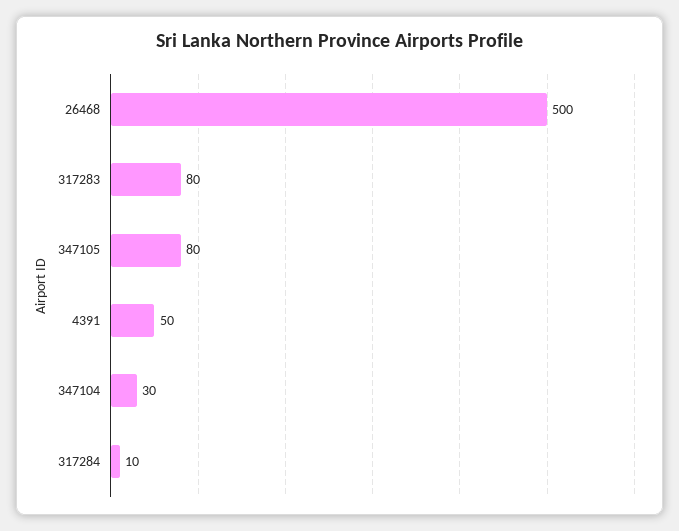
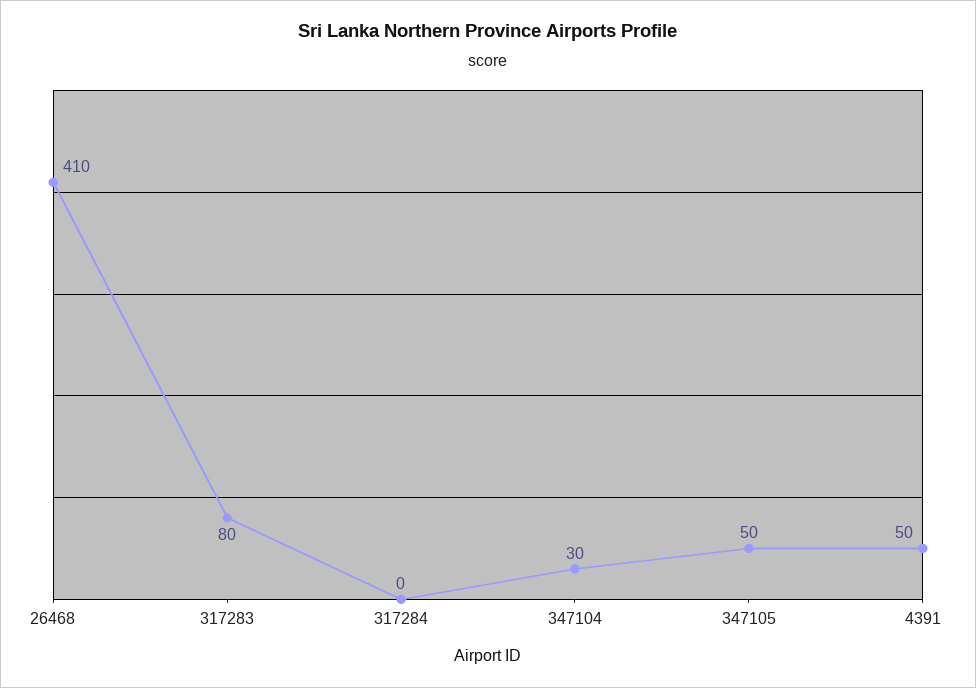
  {
-   "26468": 500,
+   "26468": 410,
    "317283": 80,
-   "347105": 80,
+   "347105": 50,
    "4391": 50,
    "347104": 30,
-   "317284": 10
+   "317284": 0
  }

